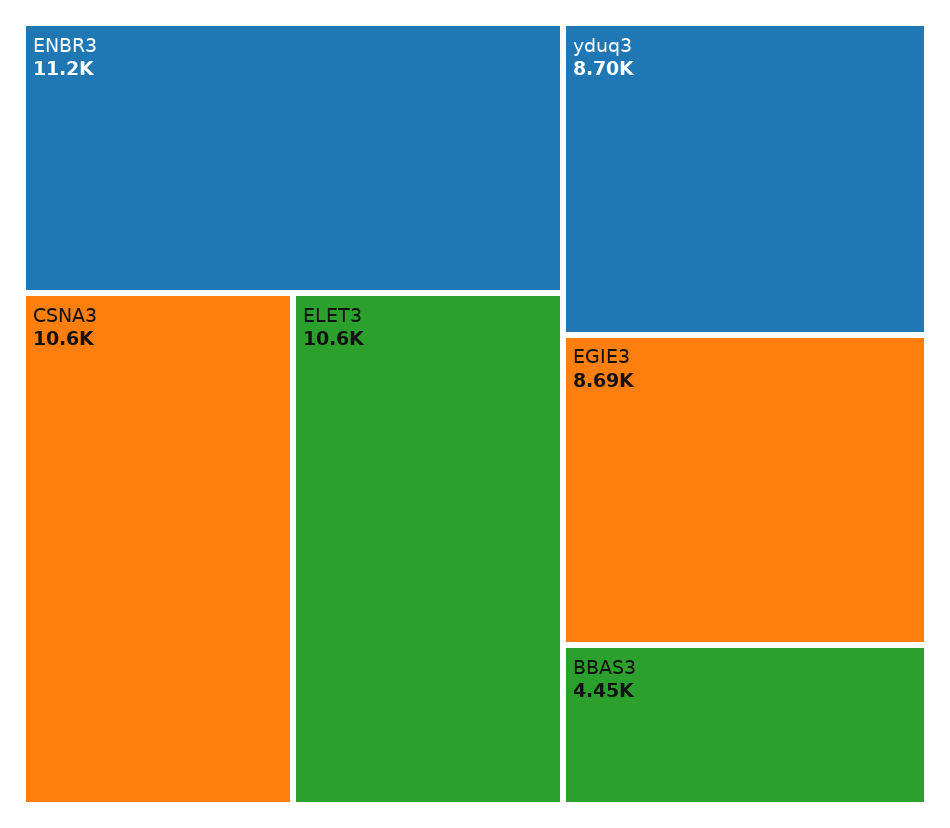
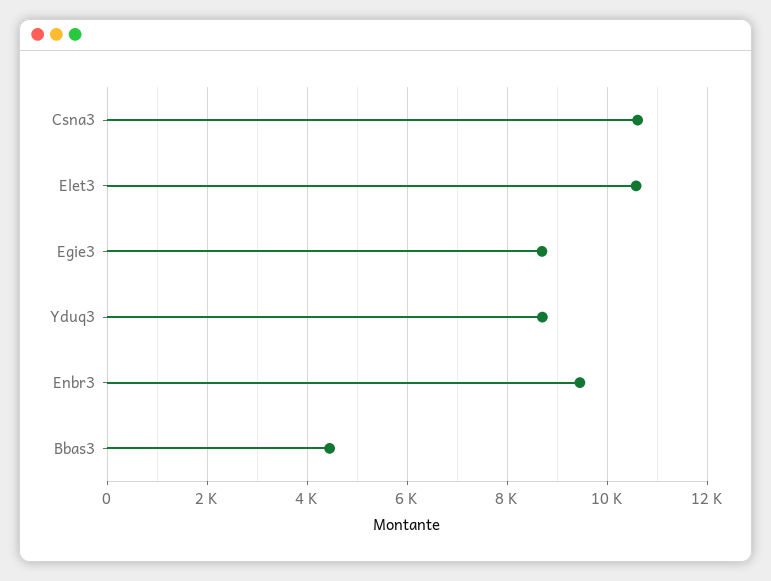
  {
-   "ENBR3": 11200,
+   "ENBR3": 9400,
    "CSNA3": 10600,
    "ELET3": 10600,
    "yduq3": 8700,
    "EGIE3": 8690,
    "BBAS3": 4450
  }

